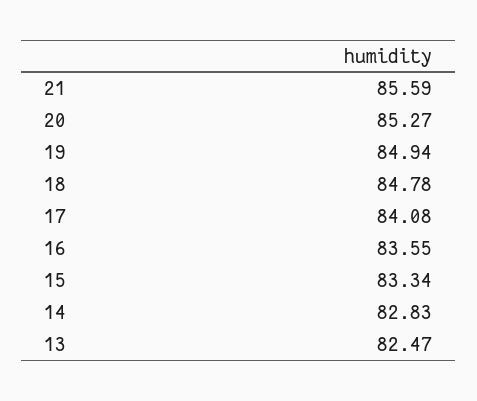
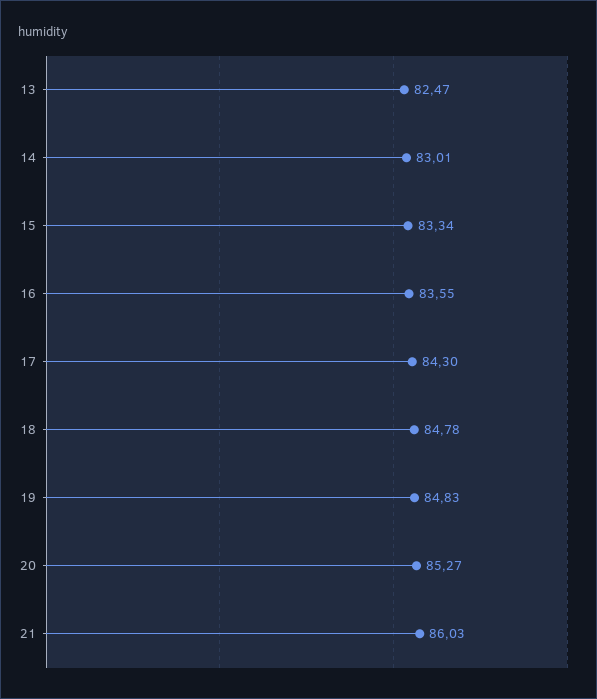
  {
-   "21": 85.59,
+   "21": 86.03,
    "20": 85.27,
-   "19": 84.94,
+   "19": 84.83,
    "18": 84.78,
-   "17": 84.08,
+   "17": 84.3,
    "16": 83.55,
    "15": 83.34,
-   "14": 82.83,
+   "14": 83.01,
    "13": 82.47
  }

